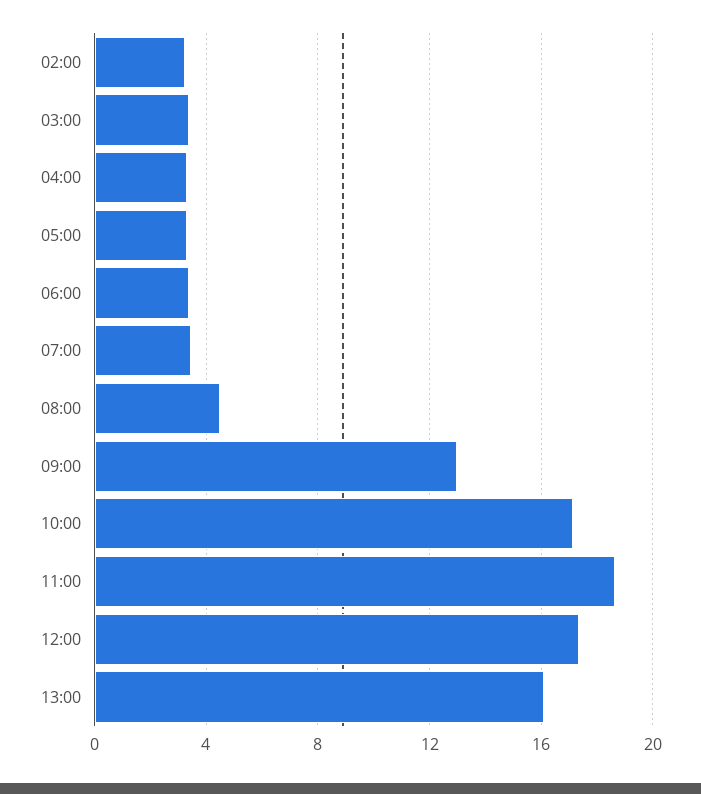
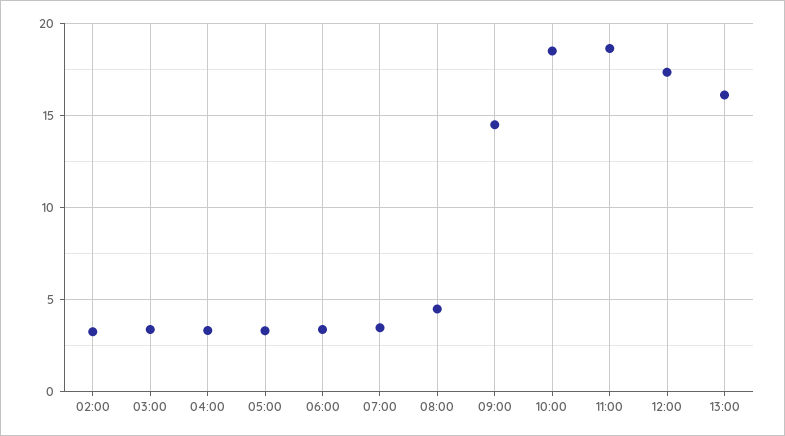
  {
    "02:00": 3.5,
    "03:00": 3.5,
    "04:00": 3.5,
    "05:00": 3.5,
    "06:00": 3.5,
    "07:00": 3.5,
    "08:00": 4.5,
-   "09:00": 13,
+   "09:00": 14.5,
-   "10:00": 17,
+   "10:00": 18.5,
    "11:00": 18.5,
    "12:00": 17.5,
    "13:00": 16
  }

